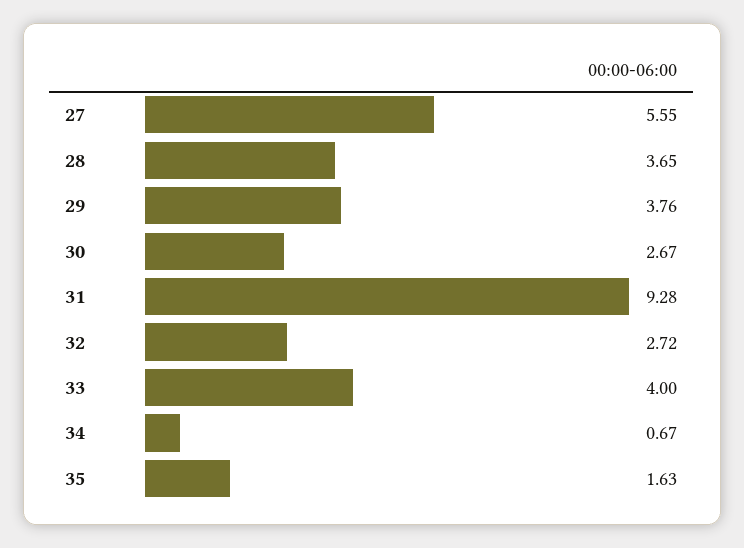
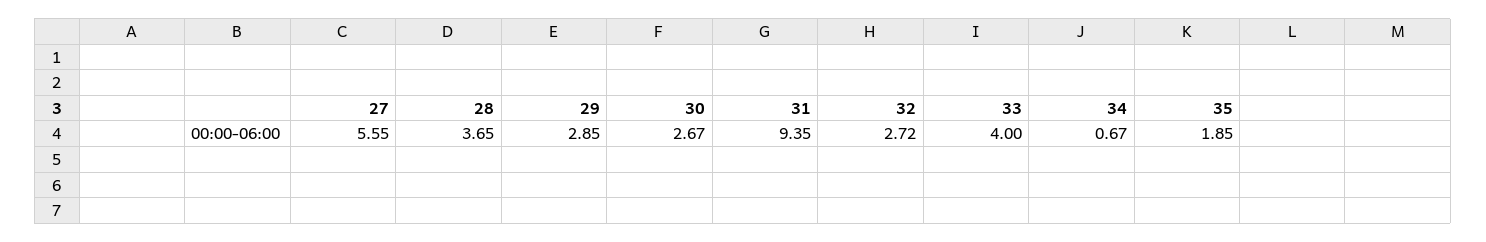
  {
    "27": 5.55,
    "28": 3.65,
-   "29": 3.76,
+   "29": 2.85,
    "30": 2.67,
-   "31": 9.28,
+   "31": 9.35,
    "32": 2.72,
    "33": 4,
    "34": 0.67,
-   "35": 1.63
+   "35": 1.85
  }

